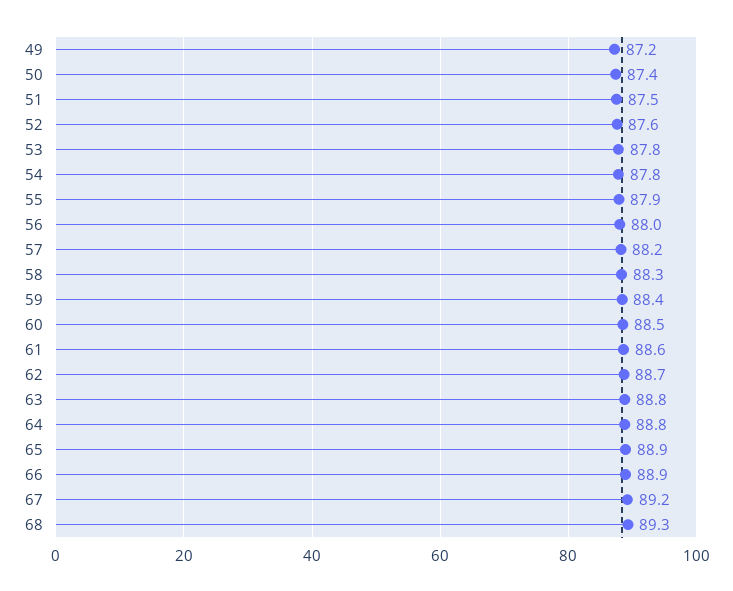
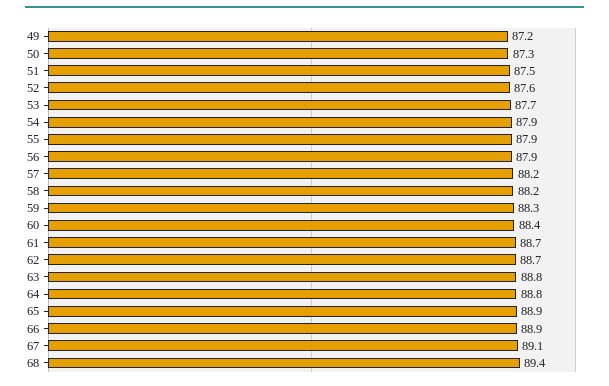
  {
    "49": 87.2,
-   "50": 87.4,
+   "50": 87.3,
    "51": 87.5,
    "52": 87.6,
-   "53": 87.8,
+   "53": 87.7,
-   "54": 87.8,
+   "54": 87.9,
    "55": 87.9,
-   "56": 88,
+   "56": 87.9,
    "57": 88.2,
-   "58": 88.3,
+   "58": 88.2,
-   "59": 88.4,
+   "59": 88.3,
-   "60": 88.5,
+   "60": 88.4,
-   "61": 88.6,
+   "61": 88.7,
    "62": 88.7,
    "63": 88.8,
    "64": 88.8,
    "65": 88.9,
    "66": 88.9,
-   "67": 89.2,
+   "67": 89.1,
-   "68": 89.3
+   "68": 89.4
  }

